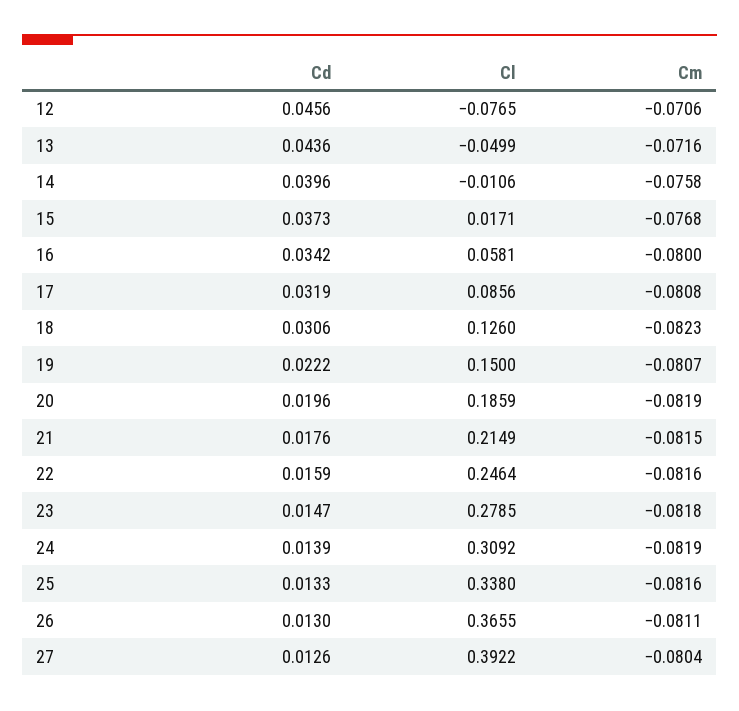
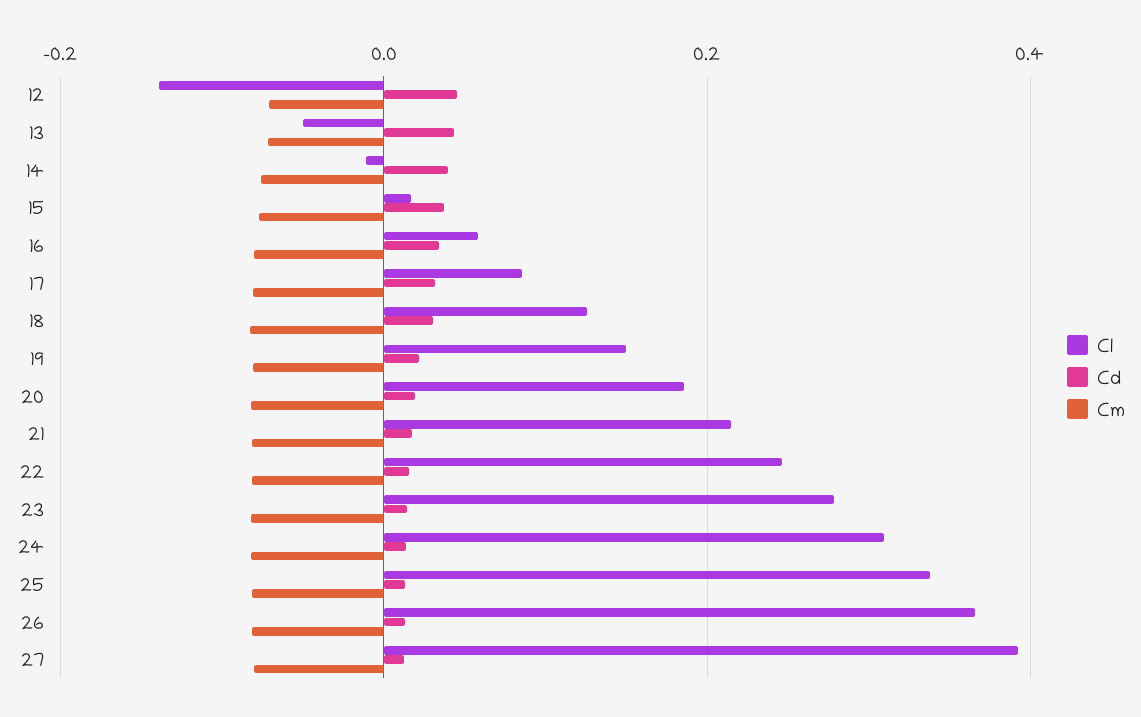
  {
    "Cd": {
      "12": 0.0456,
      "13": 0.0436,
      "14": 0.0396,
      "15": 0.0373,
      "16": 0.0342,
      "17": 0.0319,
      "18": 0.0306,
      "19": 0.0222,
      "20": 0.0196,
      "21": 0.0176,
      "22": 0.0159,
      "23": 0.0147,
      "24": 0.0139,
      "25": 0.0133,
      "26": 0.013,
      "27": 0.0126
    },
    "Cl": {
-     "12": -0.0765,
+     "12": -0.14,
      "13": -0.0499,
      "14": -0.0106,
      "15": 0.0171,
      "16": 0.0581,
      "17": 0.0856,
      "18": 0.126,
      "19": 0.15,
      "20": 0.1859,
      "21": 0.2149,
      "22": 0.2464,
      "23": 0.2785,
      "24": 0.3092,
      "25": 0.338,
      "26": 0.3655,
      "27": 0.3922
    },
    "Cm": {
      "12": -0.0706,
      "13": -0.0716,
      "14": -0.0758,
      "15": -0.0768,
      "16": -0.08,
      "17": -0.0808,
      "18": -0.0823,
      "19": -0.0807,
      "20": -0.0819,
      "21": -0.0815,
      "22": -0.0816,
      "23": -0.0818,
      "24": -0.0819,
      "25": -0.0816,
      "26": -0.0811,
      "27": -0.0804
    }
  }

